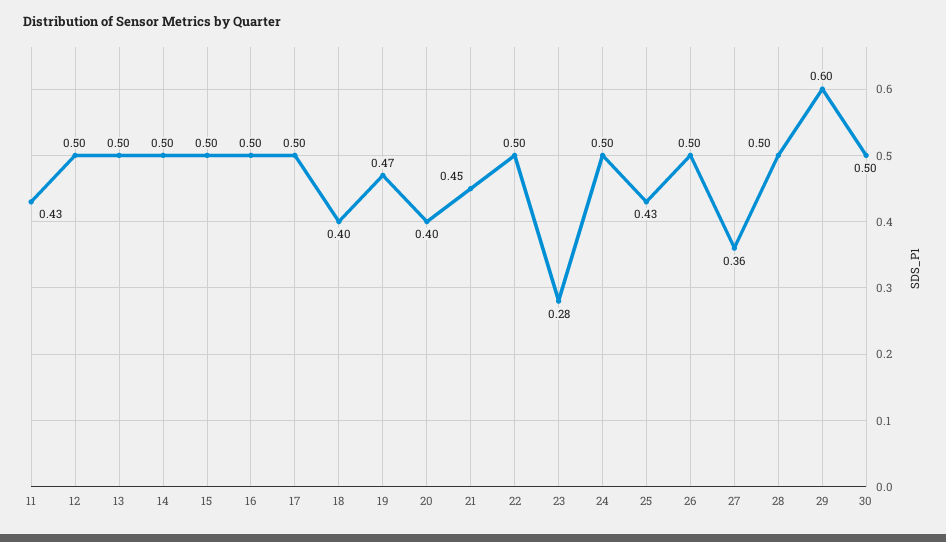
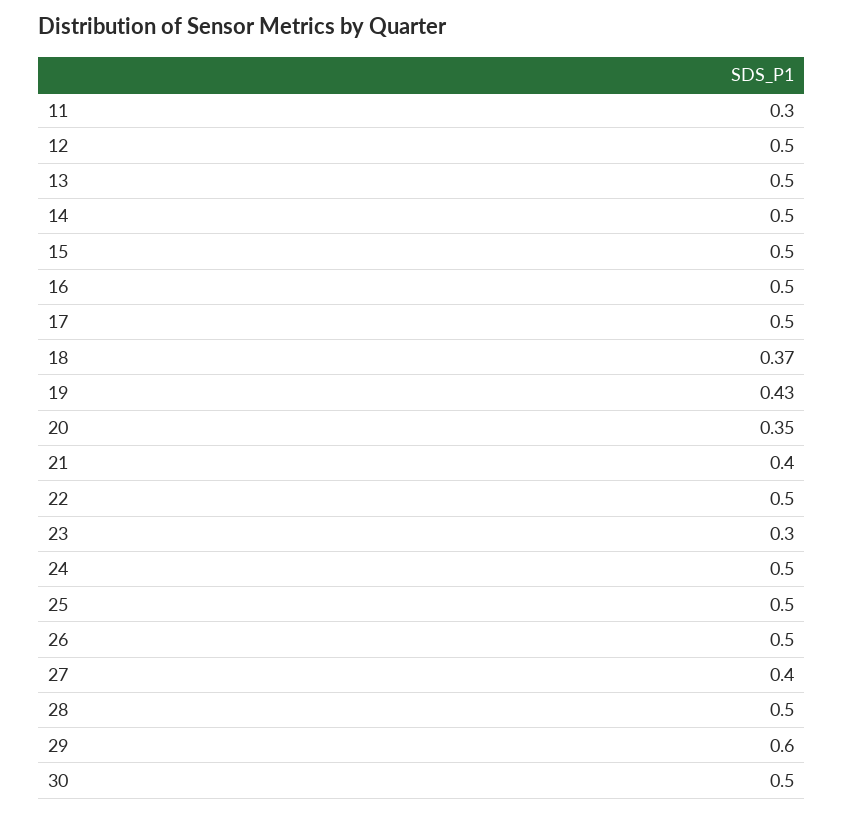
  {
-   "11": 0.43,
+   "11": 0.3,
    "12": 0.5,
    "13": 0.5,
    "14": 0.5,
    "15": 0.5,
    "16": 0.5,
    "17": 0.5,
-   "18": 0.4,
+   "18": 0.37,
-   "19": 0.47,
+   "19": 0.43,
-   "20": 0.4,
+   "20": 0.35,
-   "21": 0.45,
+   "21": 0.4,
    "22": 0.5,
-   "23": 0.28,
+   "23": 0.3,
    "24": 0.5,
-   "25": 0.43,
+   "25": 0.5,
    "26": 0.5,
-   "27": 0.36,
+   "27": 0.4,
    "28": 0.5,
    "29": 0.6,
    "30": 0.5
  }

